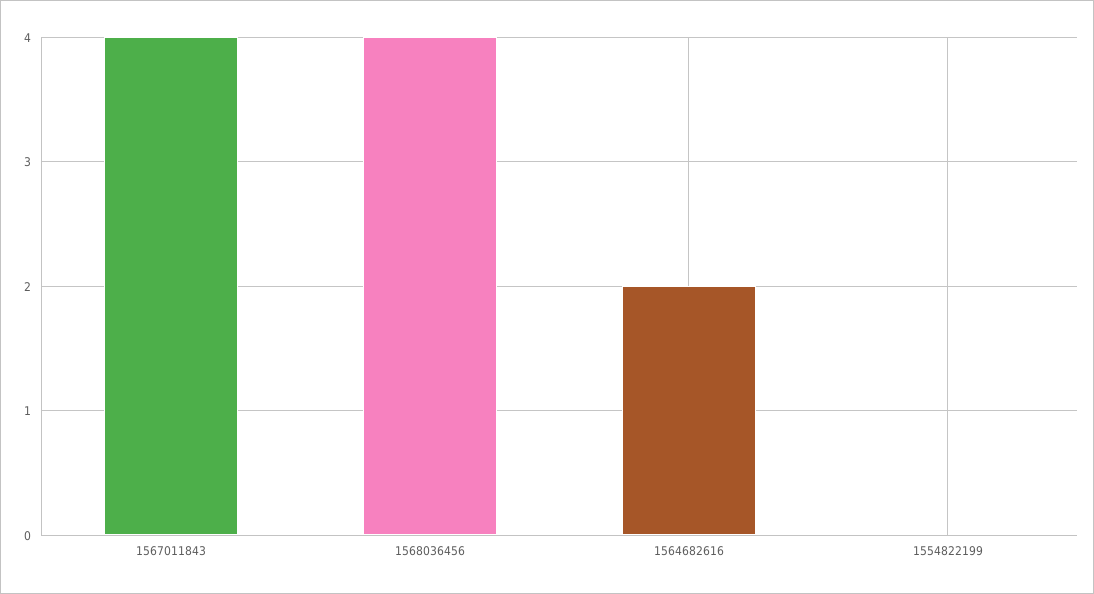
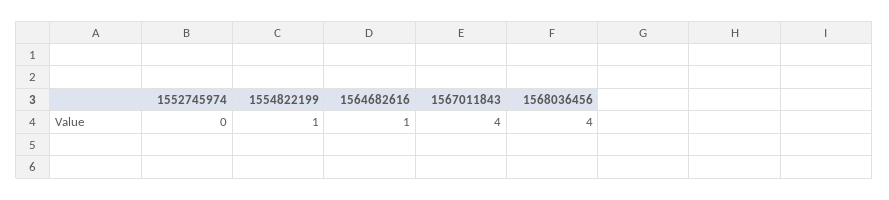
  {
    "1567011843": 4,
    "1568036456": 4,
-   "1564682616": 2,
+   "1564682616": 1,
-   "1554822199": 0
+   "1554822199": 1,
+   "1552745974": 0
  }

